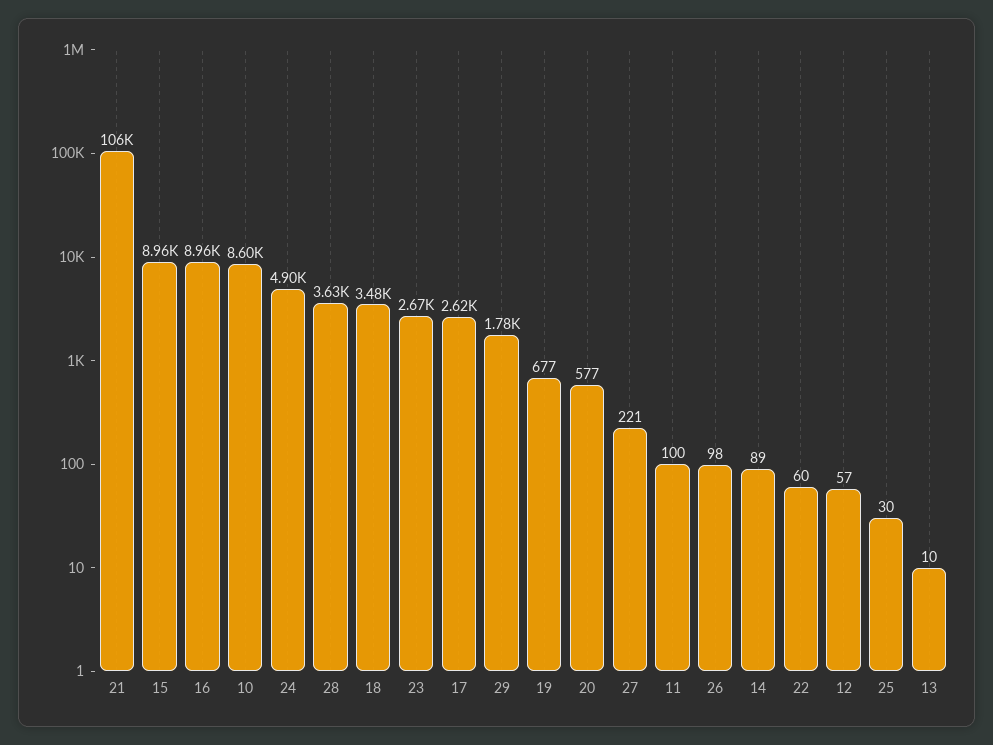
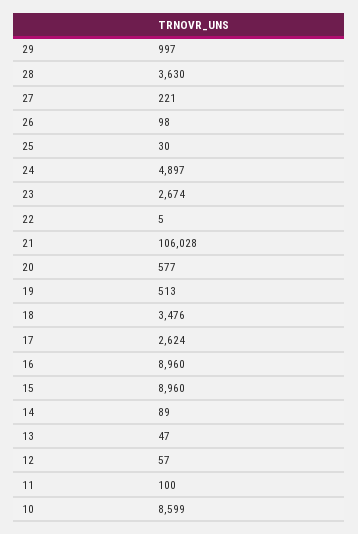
  {
    "21": 106028,
    "15": 8960,
    "16": 8960,
    "10": 8599,
    "24": 4897,
    "28": 3630,
    "18": 3476,
    "23": 2674,
    "17": 2624,
-   "29": 1780,
+   "29": 997,
-   "19": 677,
+   "19": 513,
    "20": 577,
    "27": 221,
    "11": 100,
    "26": 98,
    "14": 89,
-   "22": 60,
+   "22": 5,
    "12": 57,
    "25": 30,
-   "13": 10
+   "13": 47
  }

